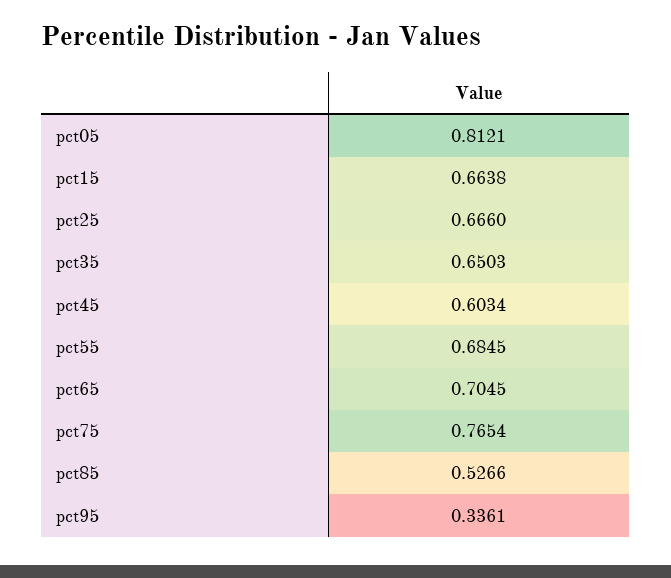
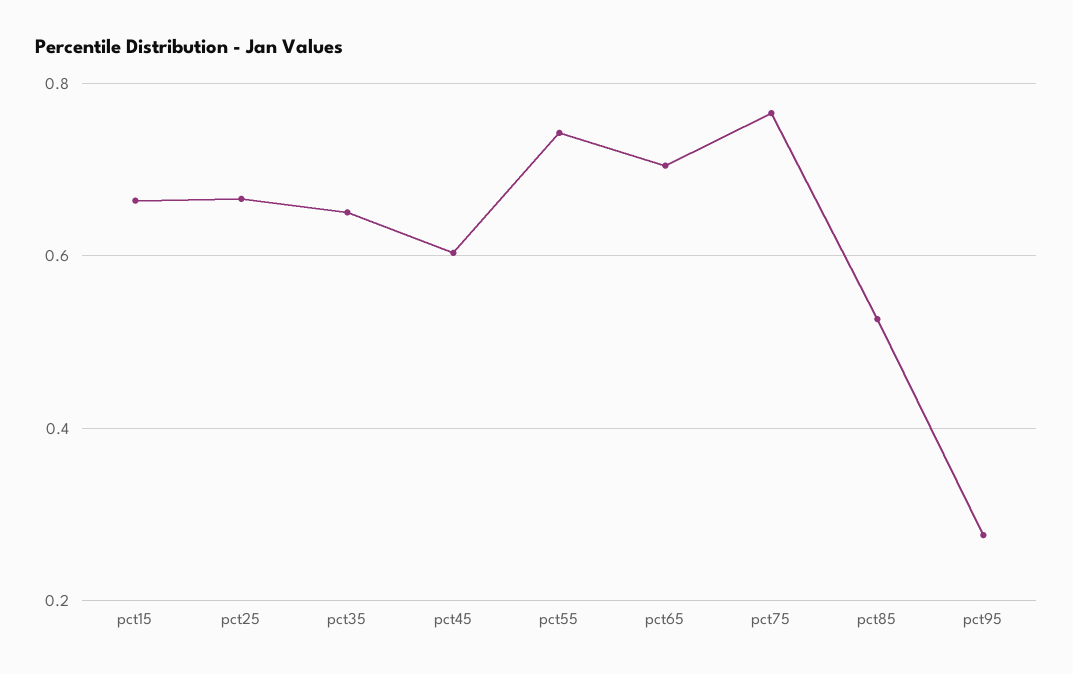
  {
-   "pct05": 0.8121,
    "pct15": 0.6638,
    "pct25": 0.666,
    "pct35": 0.6503,
    "pct45": 0.6034,
-   "pct55": 0.6845,
+   "pct55": 0.74,
    "pct65": 0.7045,
    "pct75": 0.7654,
    "pct85": 0.5266,
-   "pct95": 0.3361
+   "pct95": 0.28
  }

